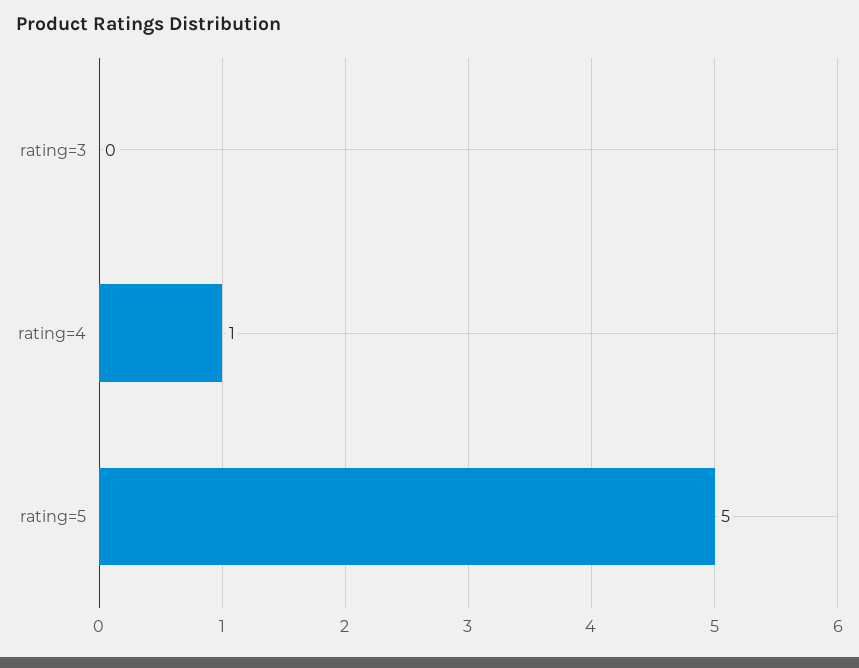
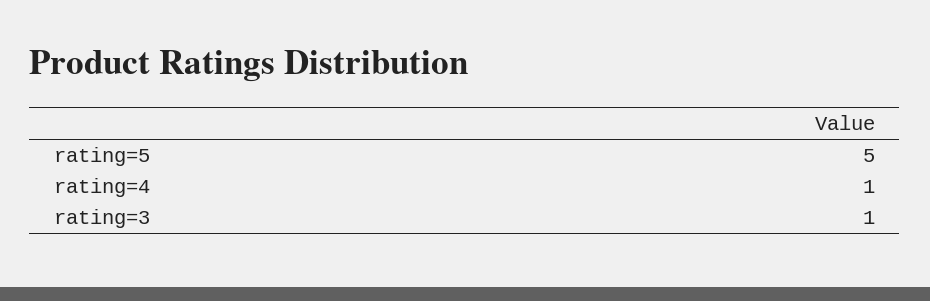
  {
-   "rating=3": 0,
+   "rating=3": 1,
    "rating=4": 1,
    "rating=5": 5
  }

